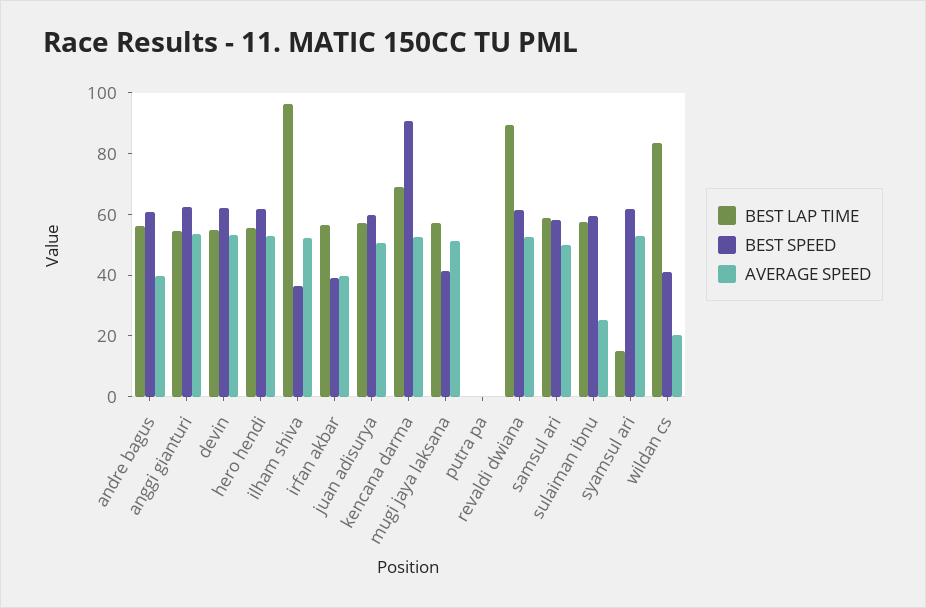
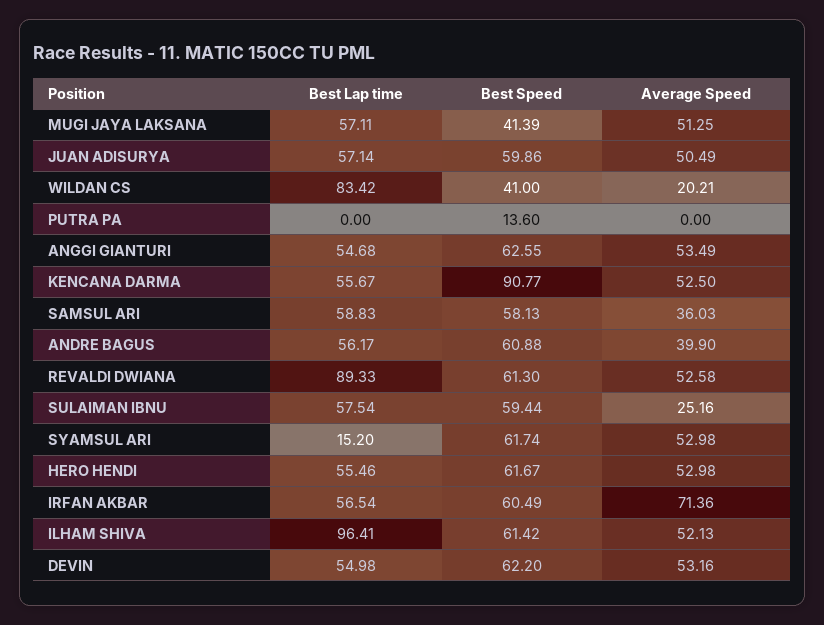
  {
    "BEST LAP TIME": {
      "andre bagus": 56.17,
      "anggi gianturi": 54.68,
      "devin": 54.98,
      "hero hendi": 55.46,
      "ilham shiva": 96.41,
      "irfan akbar": 56.54,
      "juan adisurya": 57.14,
-     "kencana darma": 70,
+     "kencana darma": 55.67,
      "mugi jaya laksana": 57.11,
      "putra pa": 0,
      "revaldi dwiana": 89.33,
      "samsul ari": 58.83,
      "sulaiman ibnu": 57.54,
      "syamsul ari": 15.2,
      "wildan cs": 83.42
    },
    "BEST SPEED": {
      "andre bagus": 60.88,
      "anggi gianturi": 62.55,
      "devin": 62.2,
      "hero hendi": 61.67,
-     "ilham shiva": 35,
+     "ilham shiva": 61.42,
-     "irfan akbar": 40,
+     "irfan akbar": 60.49,
      "juan adisurya": 59.86,
      "kencana darma": 90.77,
      "mugi jaya laksana": 41.39,
-     "putra pa": 0,
+     "putra pa": 13.6,
      "revaldi dwiana": 61.3,
      "samsul ari": 58.13,
      "sulaiman ibnu": 59.44,
      "syamsul ari": 61.74,
      "wildan cs": 41
    },
    "AVERAGE SPEED": {
      "andre bagus": 39.9,
      "anggi gianturi": 53.49,
      "devin": 53.16,
      "hero hendi": 52.98,
      "ilham shiva": 52.13,
-     "irfan akbar": 40,
+     "irfan akbar": 71.36,
      "juan adisurya": 50.49,
      "kencana darma": 52.5,
      "mugi jaya laksana": 51.25,
      "putra pa": 0,
      "revaldi dwiana": 52.58,
-     "samsul ari": 50,
+     "samsul ari": 36.03,
      "sulaiman ibnu": 25.16,
      "syamsul ari": 52.98,
      "wildan cs": 20.21
    }
  }

